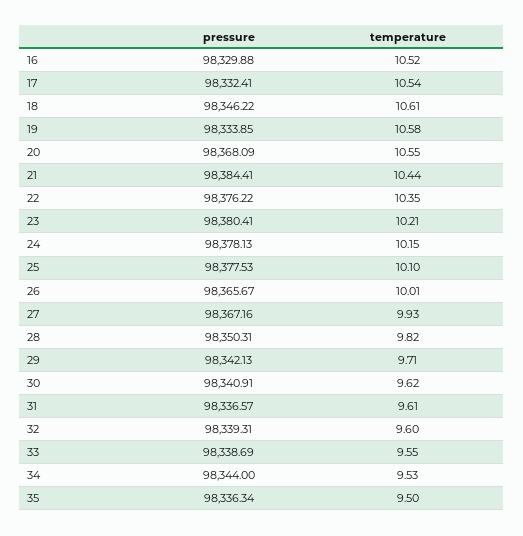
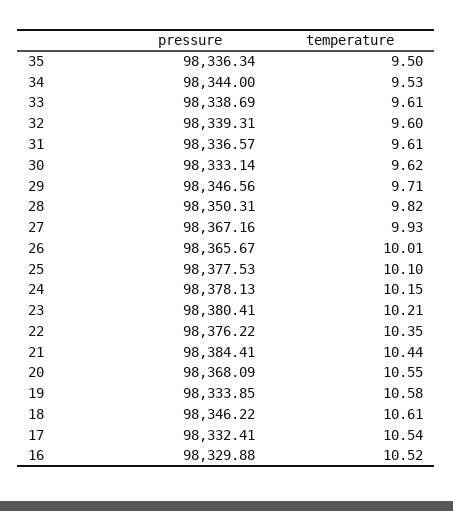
  {
    "pressure": {
      "16": 98329.88,
      "17": 98332.41,
      "18": 98346.22,
      "19": 98333.85,
      "20": 98368.09,
      "21": 98384.41,
      "22": 98376.22,
      "23": 98380.41,
      "24": 98378.13,
      "25": 98377.53,
      "26": 98365.67,
      "27": 98367.16,
      "28": 98350.31,
-     "29": 98342.13,
+     "29": 98346.56,
-     "30": 98340.91,
+     "30": 98333.14,
      "31": 98336.57,
      "32": 98339.31,
      "33": 98338.69,
      "34": 98344,
      "35": 98336.34
    },
    "temperature": {
      "16": 10.52,
      "17": 10.54,
      "18": 10.61,
      "19": 10.58,
      "20": 10.55,
      "21": 10.44,
      "22": 10.35,
      "23": 10.21,
      "24": 10.15,
      "25": 10.1,
      "26": 10.01,
      "27": 9.93,
      "28": 9.82,
      "29": 9.71,
      "30": 9.62,
      "31": 9.61,
      "32": 9.6,
-     "33": 9.55,
+     "33": 9.61,
      "34": 9.53,
      "35": 9.5
    }
  }

